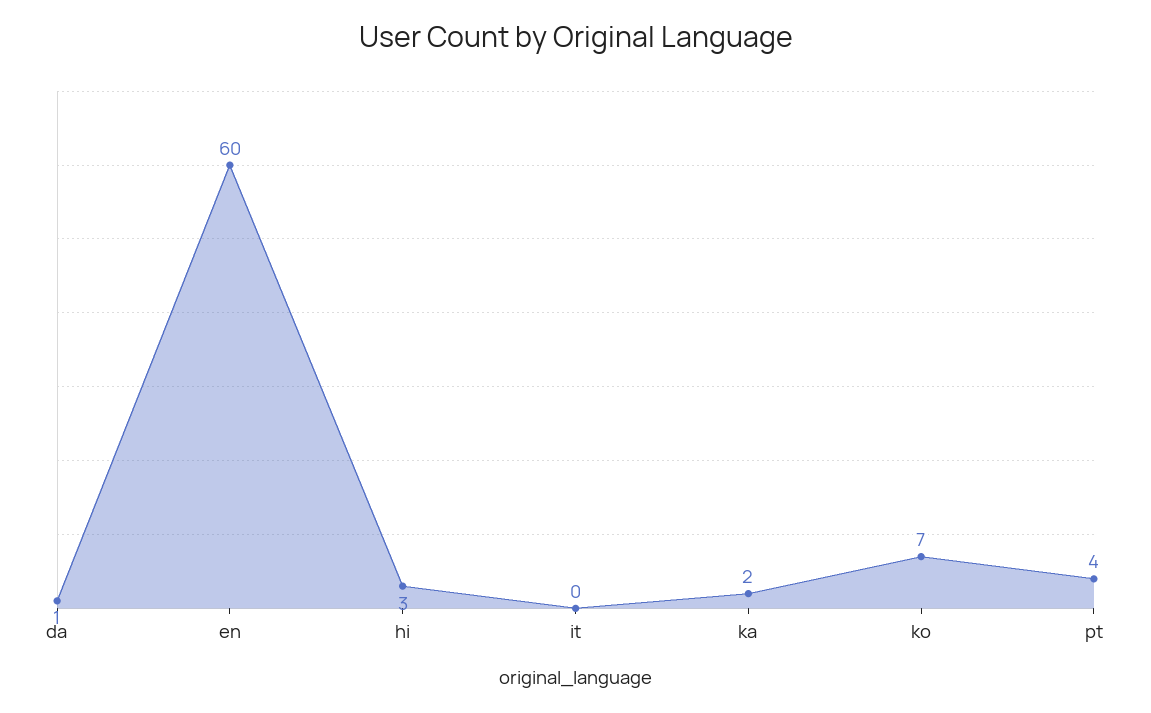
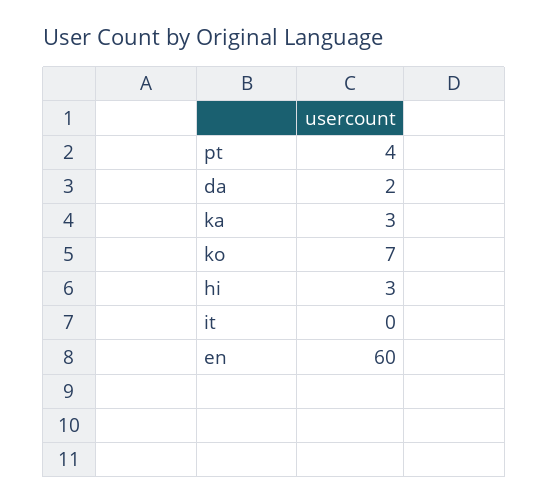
  {
-   "da": 1,
+   "da": 2,
    "en": 60,
    "hi": 3,
    "it": 0,
-   "ka": 2,
+   "ka": 3,
    "ko": 7,
    "pt": 4
  }

